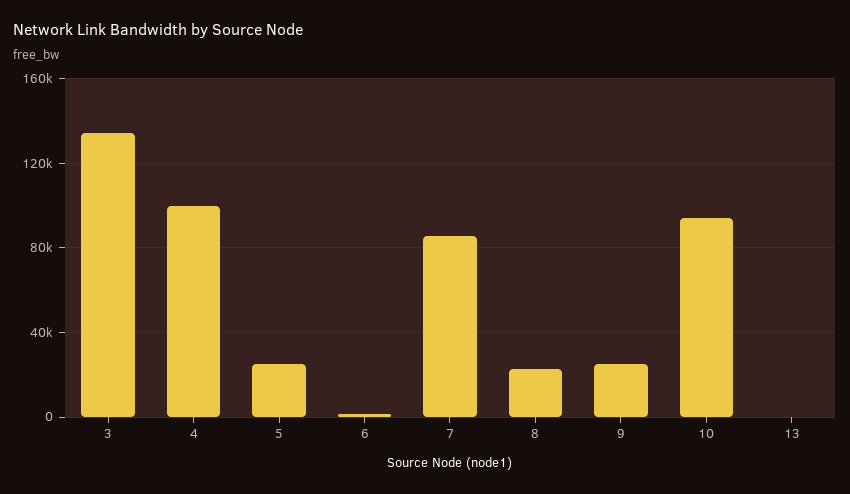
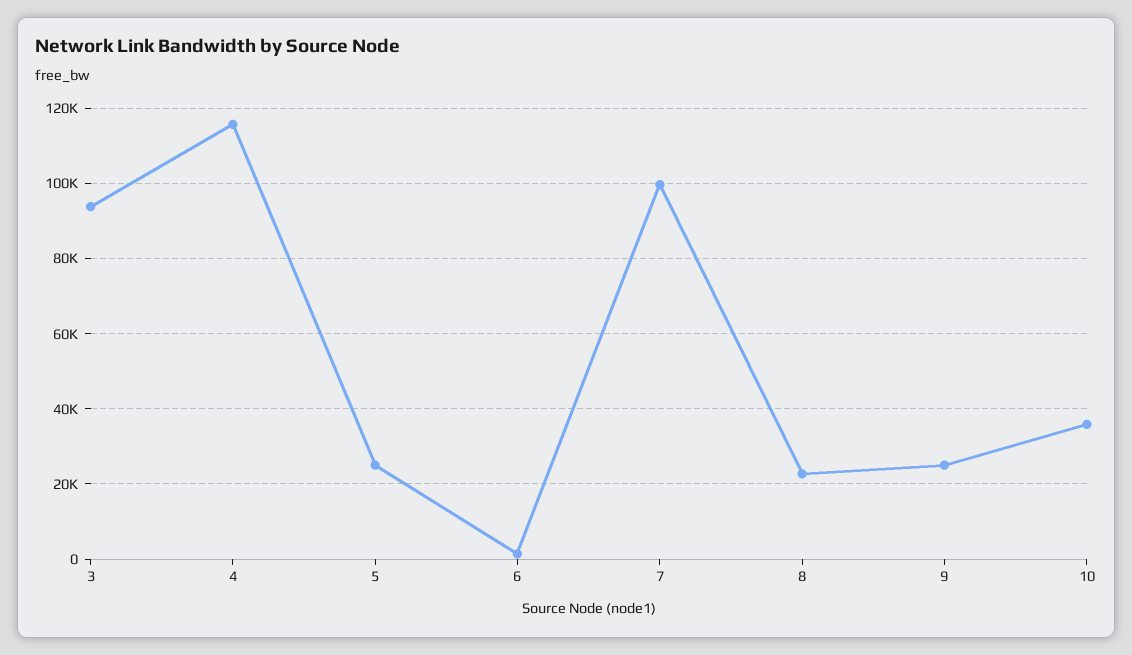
  {
-   "3": 135000,
+   "3": 94000,
-   "4": 100000,
+   "4": 116000,
    "5": 26000,
    "6": 2000,
-   "7": 85000,
+   "7": 100000,
    "8": 22000,
    "9": 26000,
-   "10": 95000,
+   "10": 36000
-   "13": 0
  }

